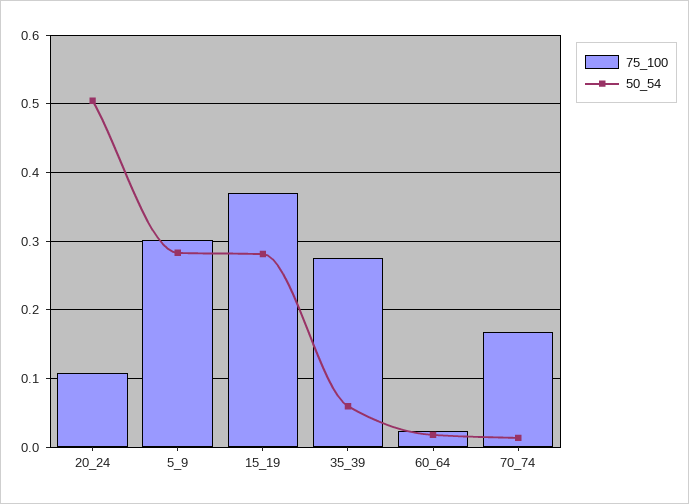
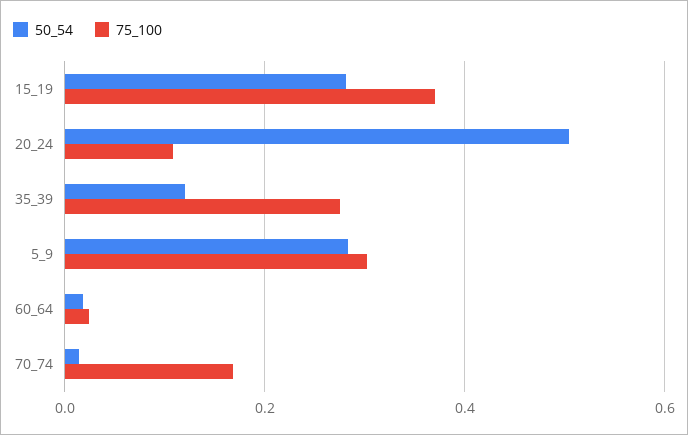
  {
    "75_100": {
      "20_24": 0.11,
      "5_9": 0.3,
      "15_19": 0.37,
      "35_39": 0.28,
      "60_64": 0.02,
      "70_74": 0.17
    },
    "50_54": {
      "20_24": 0.5,
      "5_9": 0.28,
      "15_19": 0.28,
-     "35_39": 0.06,
+     "35_39": 0.12,
      "60_64": 0.02,
      "70_74": 0.01
    }
  }

